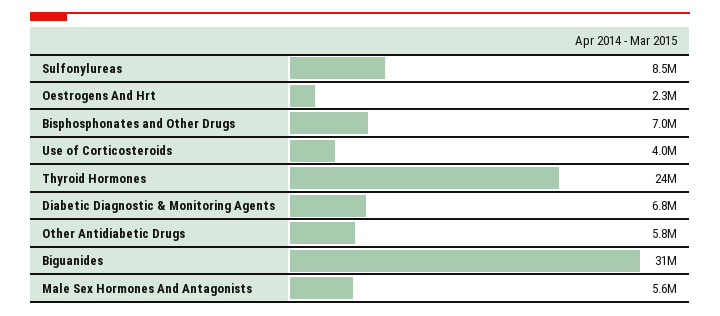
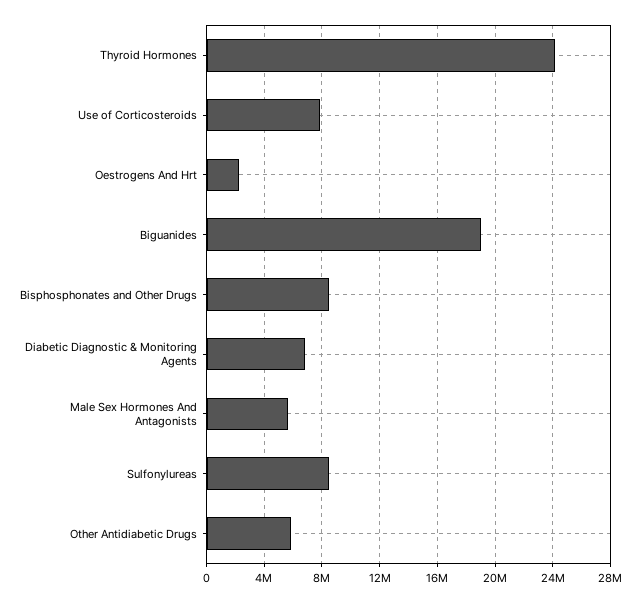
  {
    "Sulfonylureas": 8500000,
    "Oestrogens And Hrt": 2300000,
-   "Bisphosphonates and Other Drugs": 7000000,
+   "Bisphosphonates and Other Drugs": 8500000,
-   "Use of Corticosteroids": 4000000,
+   "Use of Corticosteroids": 8000000,
    "Thyroid Hormones": 24000000,
    "Diabetic Diagnostic & Monitoring Agents": 6800000,
    "Other Antidiabetic Drugs": 5800000,
-   "Biguanides": 31000000,
+   "Biguanides": 19000000,
    "Male Sex Hormones And Antagonists": 5600000
  }

